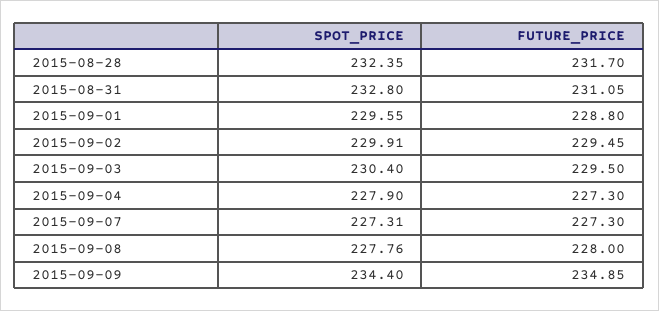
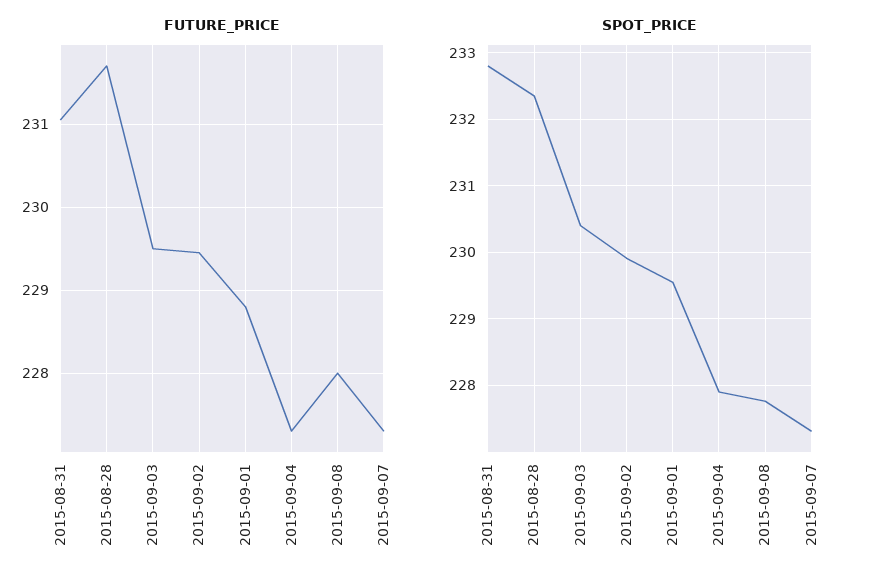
  {
    "SPOT_PRICE": {
      "2015-08-28": 232.35,
      "2015-08-31": 232.8,
      "2015-09-01": 229.55,
      "2015-09-02": 229.91,
      "2015-09-03": 230.4,
      "2015-09-04": 227.9,
      "2015-09-07": 227.31,
-     "2015-09-08": 227.76,
+     "2015-09-08": 227.76
-     "2015-09-09": 234.4
    },
    "FUTURE_PRICE": {
      "2015-08-28": 231.7,
      "2015-08-31": 231.05,
      "2015-09-01": 228.8,
      "2015-09-02": 229.45,
      "2015-09-03": 229.5,
      "2015-09-04": 227.3,
      "2015-09-07": 227.3,
-     "2015-09-08": 228,
+     "2015-09-08": 228
-     "2015-09-09": 234.85
    }
  }

